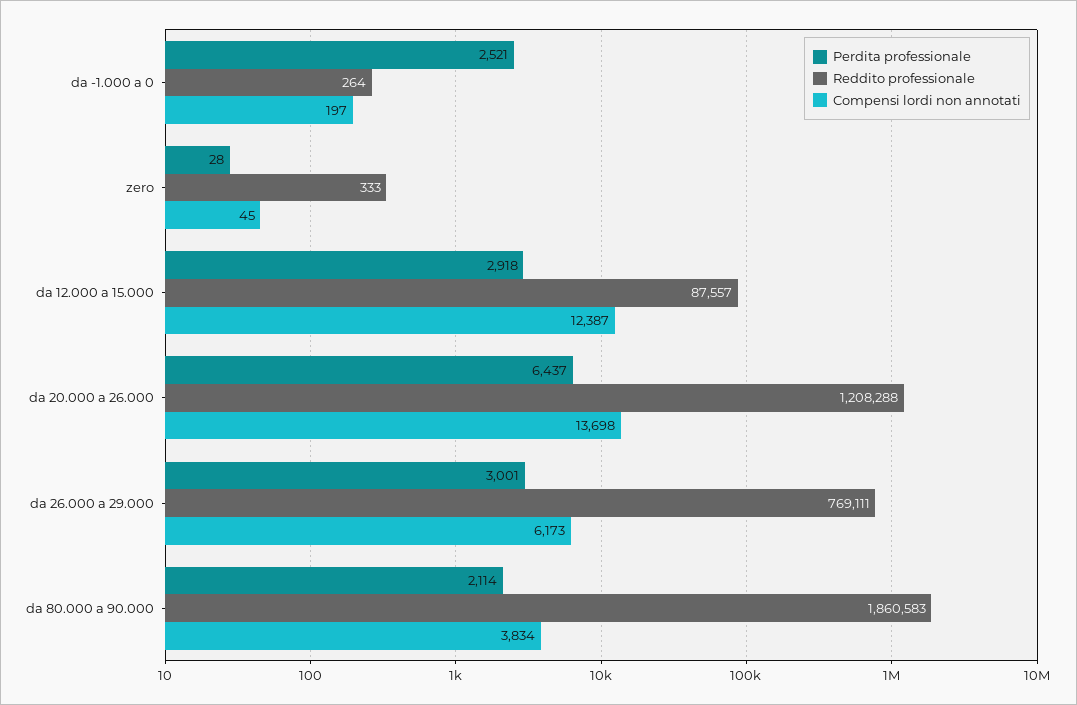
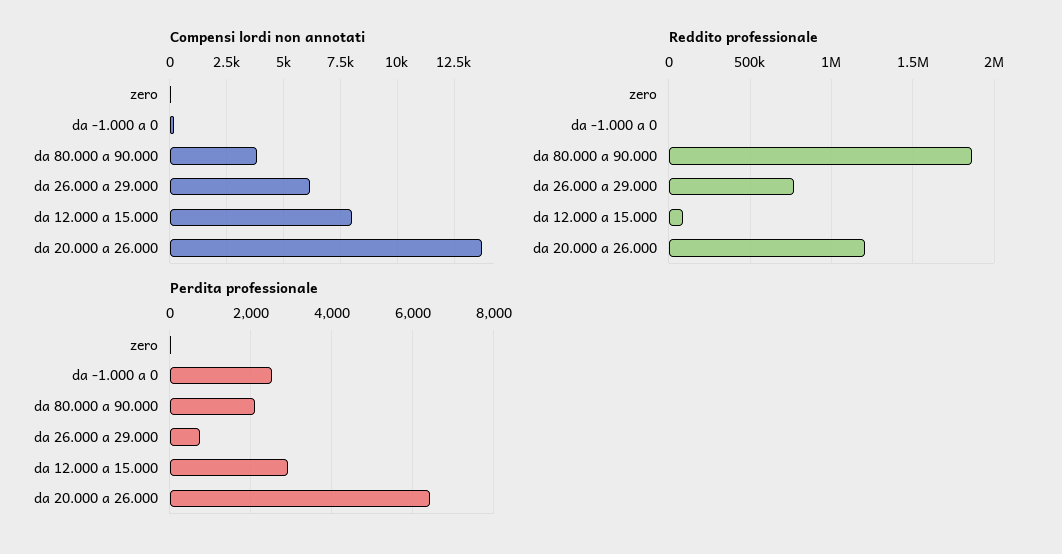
  {
    "Perdita professionale": {
      "da -1.000 a 0": 2521,
      "zero": 28,
      "da 12.000 a 15.000": 2918,
      "da 20.000 a 26.000": 6437,
-     "da 26.000 a 29.000": 3001,
+     "da 26.000 a 29.000": 800,
      "da 80.000 a 90.000": 2114
    },
    "Reddito professionale": {
      "da -1.000 a 0": 264,
      "zero": 333,
      "da 12.000 a 15.000": 87557,
      "da 20.000 a 26.000": 1208288,
      "da 26.000 a 29.000": 769111,
      "da 80.000 a 90.000": 1860583
    },
    "Compensi lordi non annotati": {
      "da -1.000 a 0": 197,
      "zero": 45,
-     "da 12.000 a 15.000": 12387,
+     "da 12.000 a 15.000": 8000,
      "da 20.000 a 26.000": 13698,
      "da 26.000 a 29.000": 6173,
      "da 80.000 a 90.000": 3834
    }
  }

